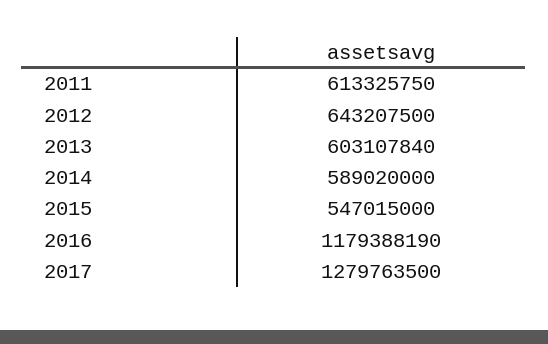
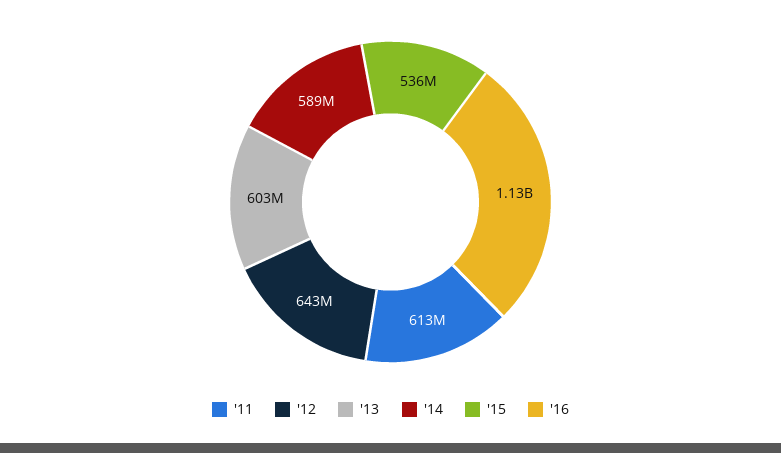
  {
    "2011": 613325750,
    "2012": 643207500,
    "2013": 603107840,
    "2014": 589020000,
-   "2015": 547015000,
+   "2015": 536000000,
-   "2016": 1179388190,
+   "2016": 1130000000
-   "2017": 1279763500
  }

